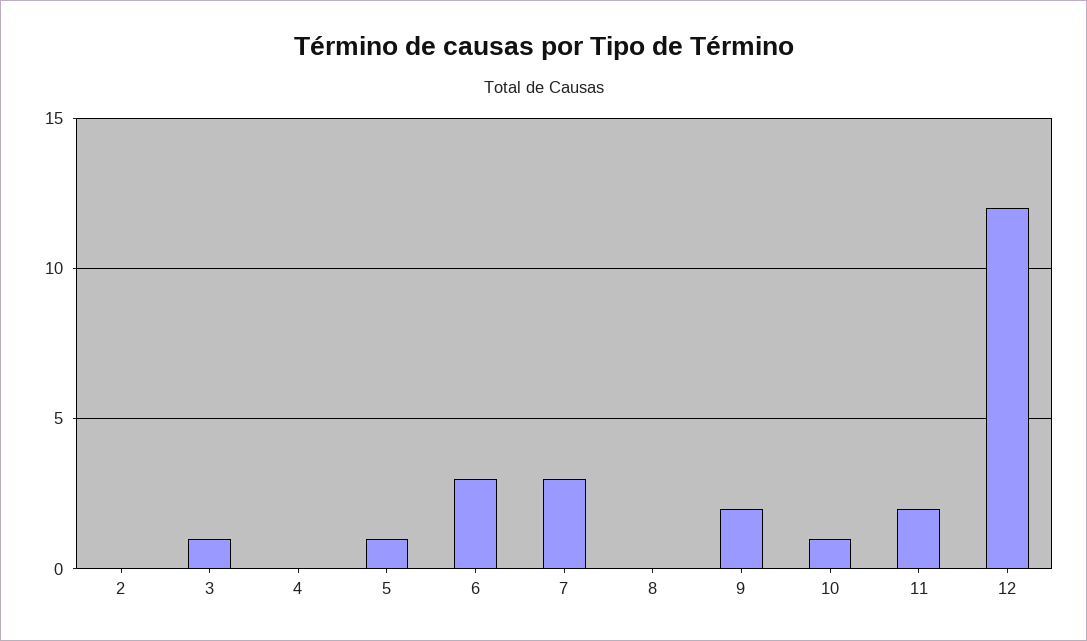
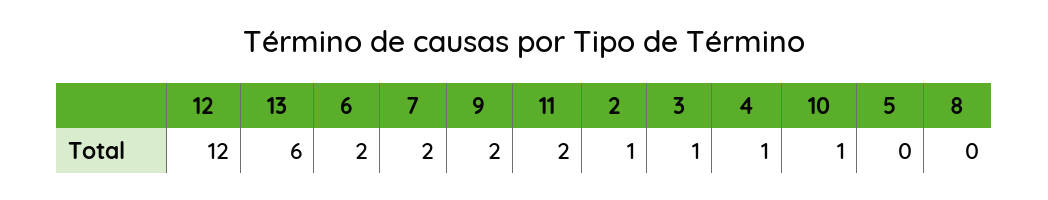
  {
-   "2": 0,
+   "2": 1,
    "3": 1,
-   "4": 0,
+   "4": 1,
-   "5": 1,
+   "5": 0,
-   "6": 3,
+   "6": 2,
-   "7": 3,
+   "7": 2,
    "8": 0,
    "9": 2,
    "10": 1,
    "11": 2,
-   "12": 12
+   "12": 12,
+   "13": 6
  }

